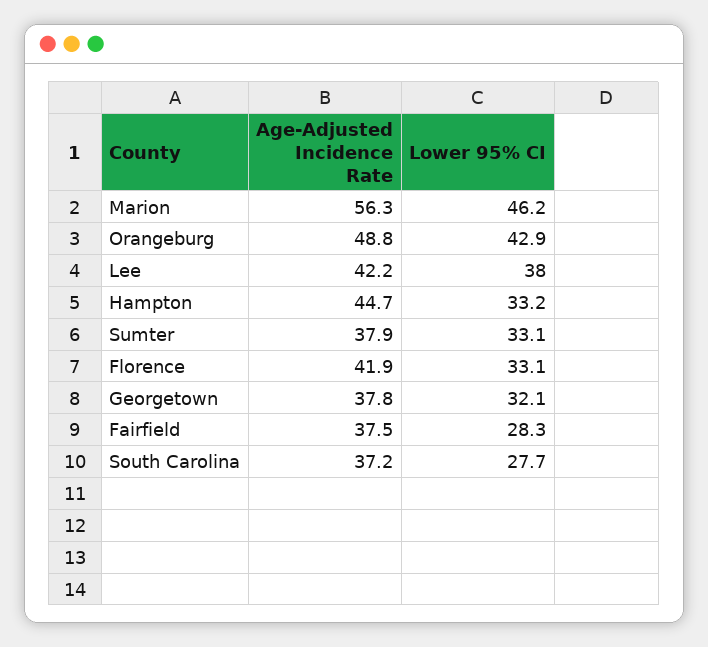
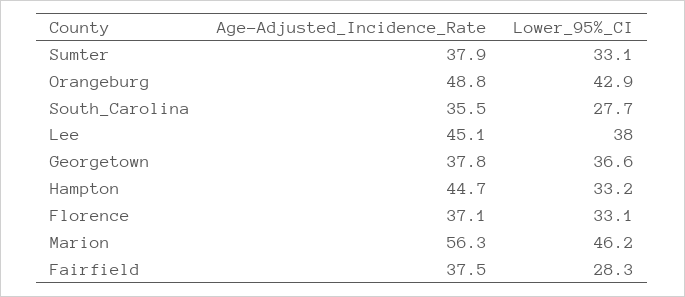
  {
    "Age-Adjusted Incidence Rate": {
      "Marion": 56.3,
      "Orangeburg": 48.8,
-     "Lee": 42.2,
+     "Lee": 45.1,
      "Hampton": 44.7,
      "Sumter": 37.9,
-     "Florence": 41.9,
+     "Florence": 37.1,
      "Georgetown": 37.8,
      "Fairfield": 37.5,
-     "South Carolina": 37.2
+     "South Carolina": 35.5
    },
    "Lower 95% CI": {
      "Marion": 46.2,
      "Orangeburg": 42.9,
      "Lee": 38,
      "Hampton": 33.2,
      "Sumter": 33.1,
      "Florence": 33.1,
-     "Georgetown": 32.1,
+     "Georgetown": 36.6,
      "Fairfield": 28.3,
      "South Carolina": 27.7
    }
  }

